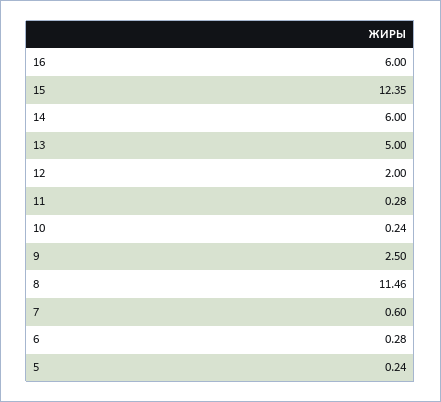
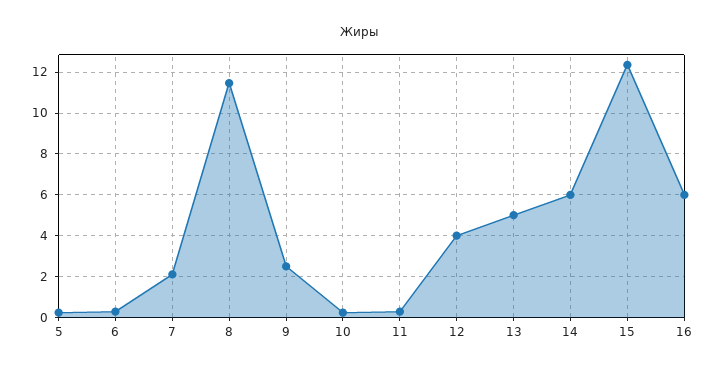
  {
    "16": 6,
    "15": 12.35,
    "14": 6,
    "13": 5,
-   "12": 2,
+   "12": 4,
    "11": 0.28,
    "10": 0.24,
    "9": 2.5,
    "8": 11.46,
-   "7": 0.6,
+   "7": 2,
    "6": 0.28,
    "5": 0.24
  }

